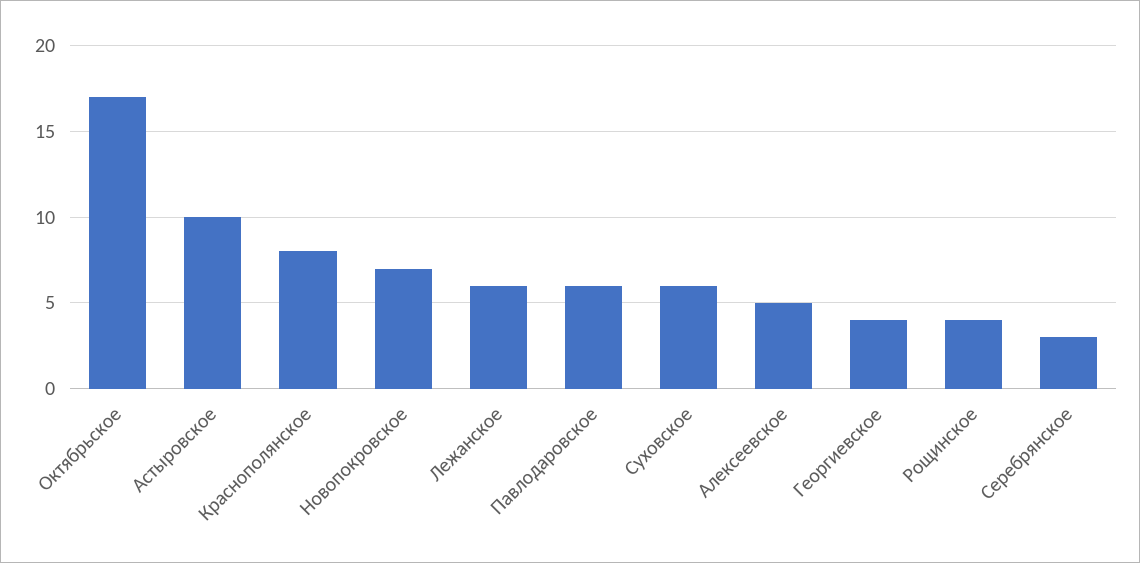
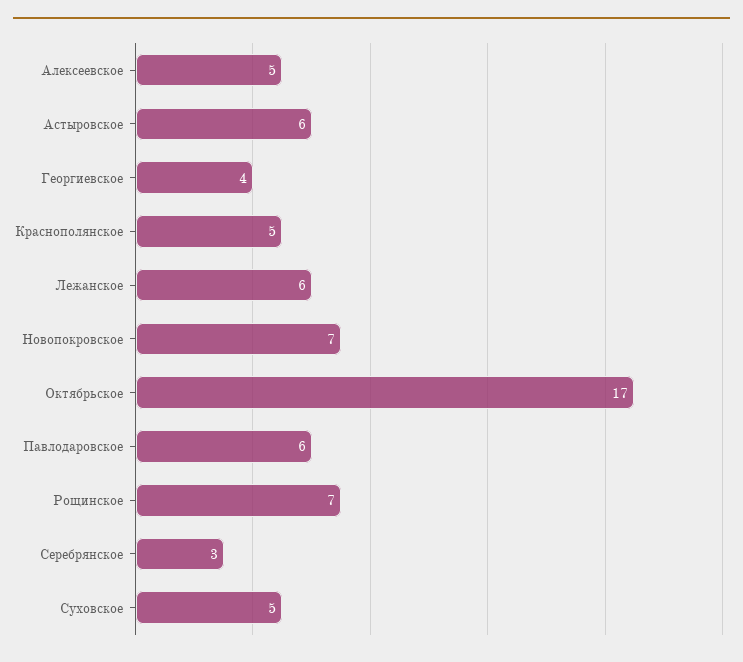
  {
    "Октябрьское": 17,
-   "Астыровское": 10,
+   "Астыровское": 6,
-   "Краснополянское": 8,
+   "Краснополянское": 5,
    "Новопокровское": 7,
    "Лежанское": 6,
    "Павлодаровское": 6,
-   "Суховское": 6,
+   "Суховское": 5,
    "Алексеевское": 5,
    "Георгиевское": 4,
-   "Рощинское": 4,
+   "Рощинское": 7,
    "Серебрянское": 3
  }

